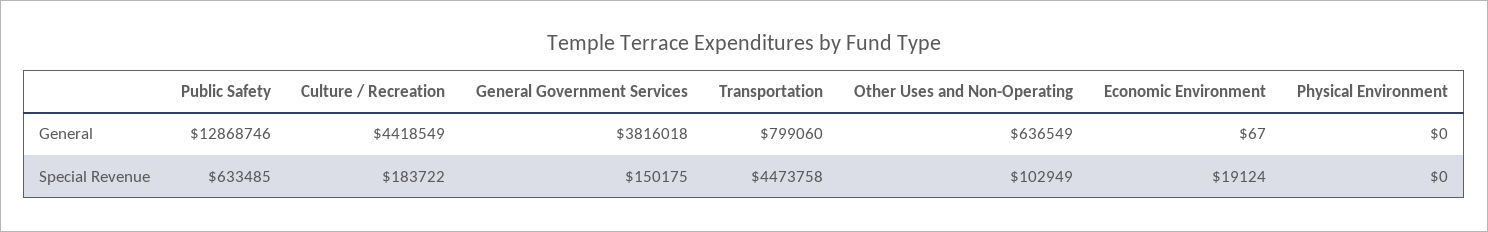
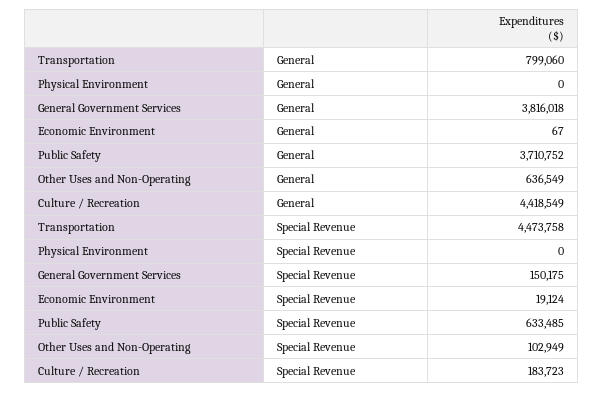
  {
    "Public Safety": {
-     "General": 12868746,
+     "General": 3710752,
      "Special Revenue": 633485
    },
    "Culture / Recreation": {
      "General": 4418549,
-     "Special Revenue": 183722
+     "Special Revenue": 183723
    },
    "General Government Services": {
      "General": 3816018,
      "Special Revenue": 150175
    },
    "Transportation": {
      "General": 799060,
      "Special Revenue": 4473758
    },
    "Other Uses and Non-Operating": {
      "General": 636549,
      "Special Revenue": 102949
    },
    "Economic Environment": {
      "General": 67,
      "Special Revenue": 19124
    },
    "Physical Environment": {
      "General": 0,
      "Special Revenue": 0
    }
  }

